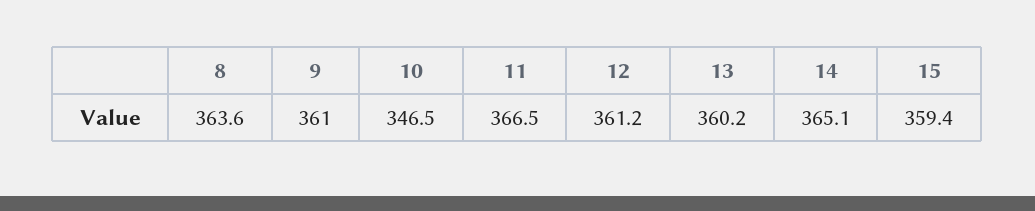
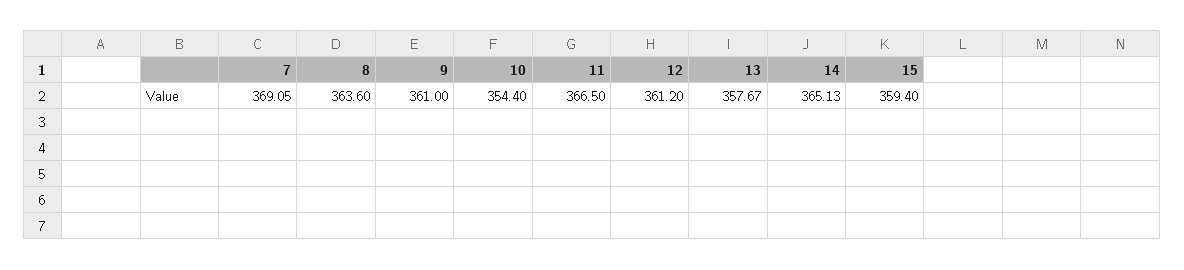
  {
    "8": 363.6,
    "9": 361,
-   "10": 346.5,
+   "10": 354.4,
    "11": 366.5,
    "12": 361.2,
-   "13": 360.2,
+   "13": 357.67,
    "14": 365.13,
-   "15": 359.4
+   "15": 359.4,
+   "7": 369.05
  }

